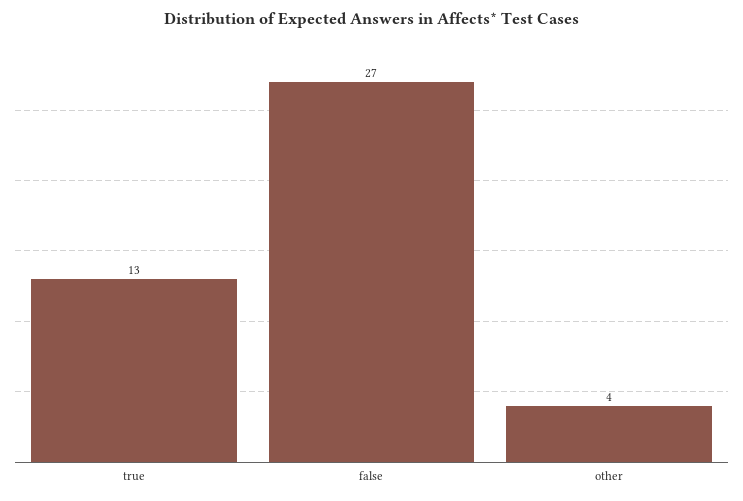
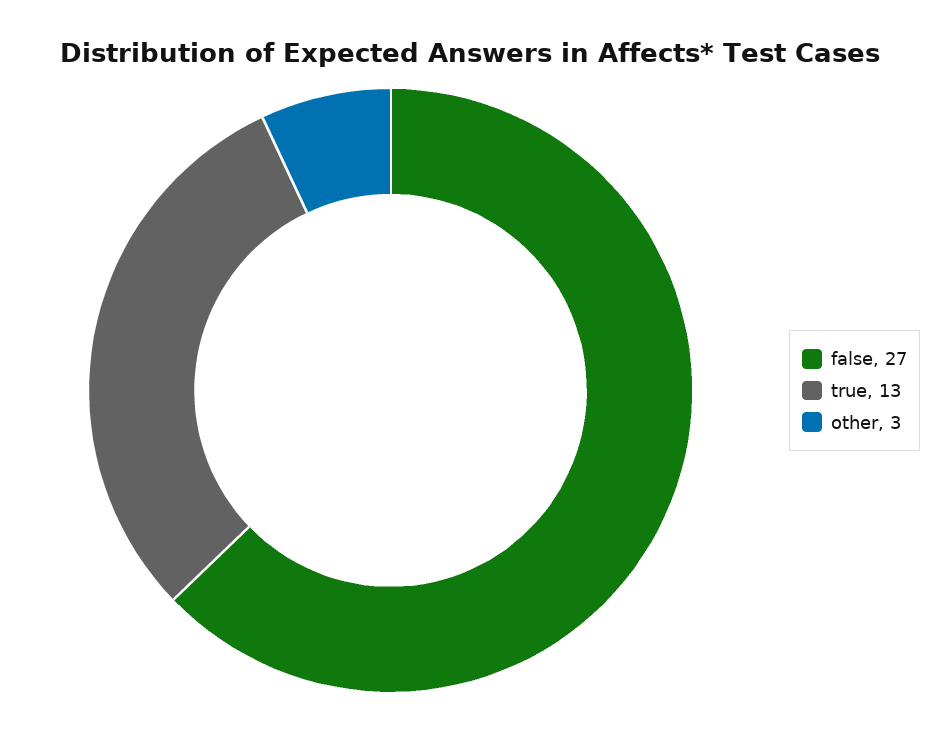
  {
    "true": 13,
    "false": 27,
-   "other": 4
+   "other": 3
  }

